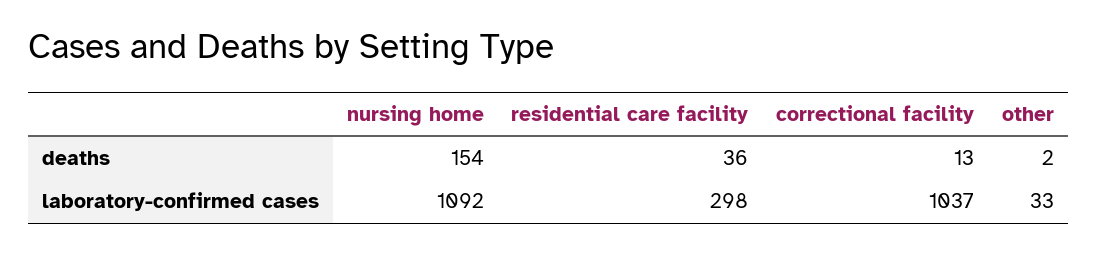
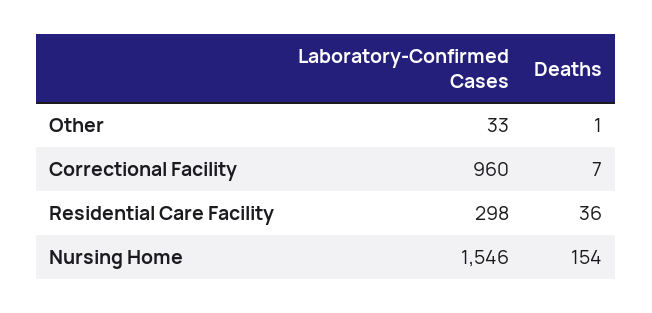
  {
    "nursing home": {
      "deaths": 154,
-     "laboratory-confirmed cases": 1092
+     "laboratory-confirmed cases": 1546
    },
    "residential care facility": {
      "deaths": 36,
      "laboratory-confirmed cases": 298
    },
    "correctional facility": {
-     "deaths": 13,
+     "deaths": 7,
-     "laboratory-confirmed cases": 1037
+     "laboratory-confirmed cases": 960
    },
    "other": {
-     "deaths": 2,
+     "deaths": 1,
      "laboratory-confirmed cases": 33
    }
  }

